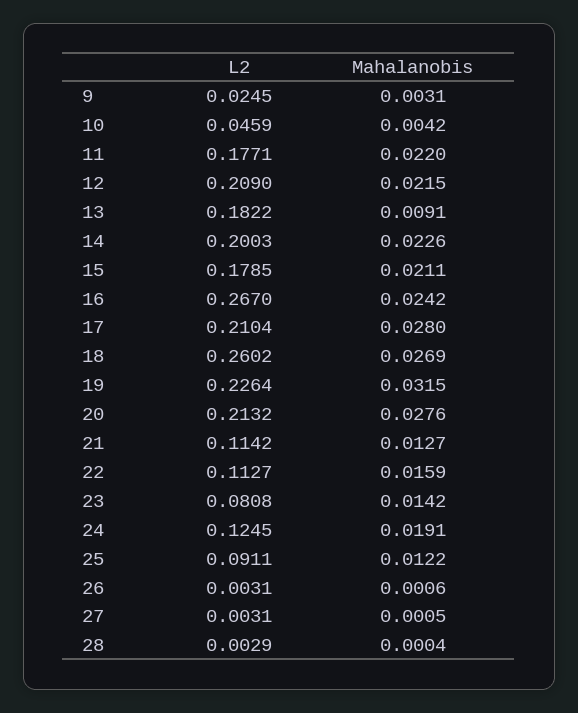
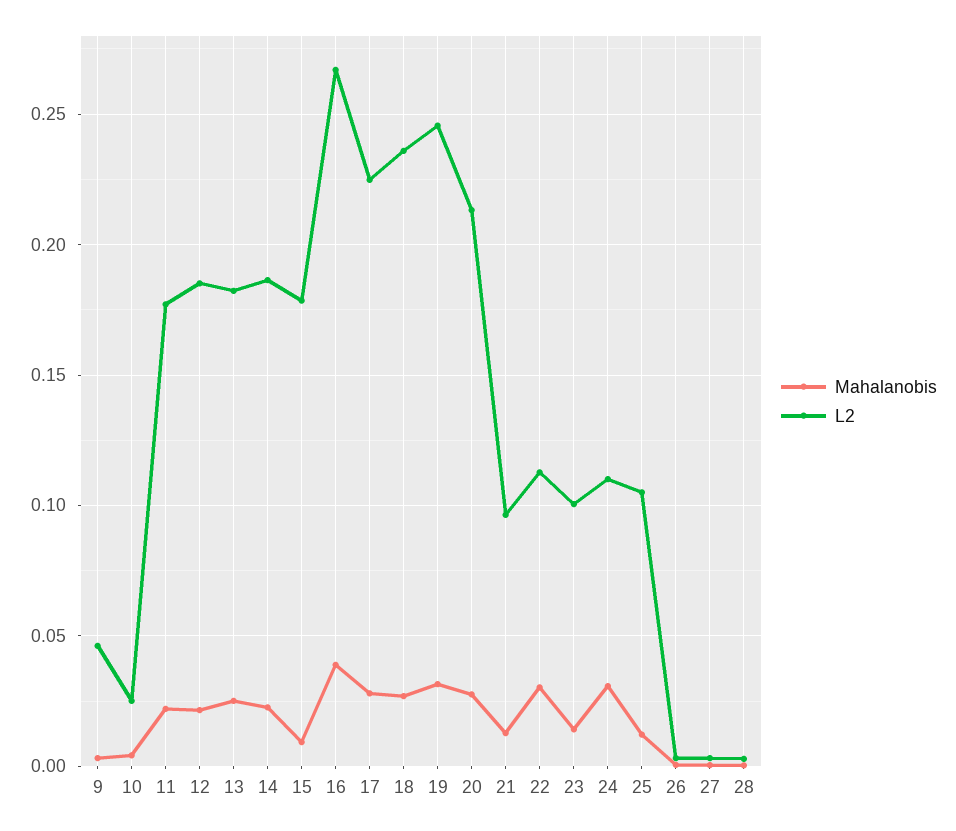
  {
    "L2": {
-     "9": 0.0245,
+     "9": 0.045,
-     "10": 0.0459,
+     "10": 0.025,
      "11": 0.1771,
-     "12": 0.209,
+     "12": 0.185,
      "13": 0.1822,
-     "14": 0.2003,
+     "14": 0.185,
      "15": 0.1785,
      "16": 0.267,
-     "17": 0.2104,
+     "17": 0.225,
-     "18": 0.2602,
+     "18": 0.235,
-     "19": 0.2264,
+     "19": 0.245,
      "20": 0.2132,
-     "21": 0.1142,
+     "21": 0.095,
      "22": 0.1127,
-     "23": 0.0808,
+     "23": 0.1,
-     "24": 0.1245,
+     "24": 0.11,
-     "25": 0.0911,
+     "25": 0.105,
      "26": 0.0031,
      "27": 0.0031,
      "28": 0.0029
    },
    "Mahalanobis": {
      "9": 0.0031,
      "10": 0.0042,
      "11": 0.022,
      "12": 0.0215,
-     "13": 0.0091,
+     "13": 0.025,
      "14": 0.0226,
-     "15": 0.0211,
+     "15": 0.01,
-     "16": 0.0242,
+     "16": 0.04,
      "17": 0.028,
      "18": 0.0269,
      "19": 0.0315,
      "20": 0.0276,
      "21": 0.0127,
-     "22": 0.0159,
+     "22": 0.03,
      "23": 0.0142,
-     "24": 0.0191,
+     "24": 0.03,
      "25": 0.0122,
      "26": 0.0006,
      "27": 0.0005,
      "28": 0.0004
    }
  }

